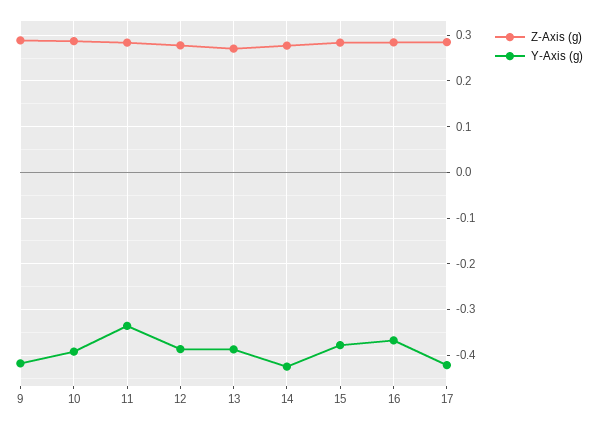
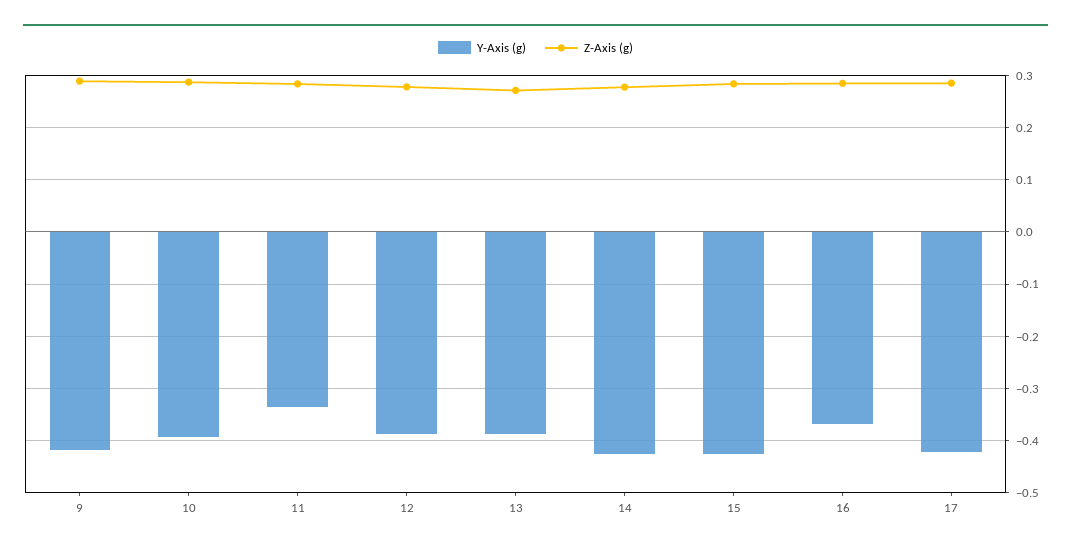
  {
    "Z-Axis (g)": {
      "9": 0.28,
      "10": 0.28,
      "11": 0.28,
      "12": 0.28,
      "13": 0.28,
      "14": 0.28,
      "15": 0.28,
      "16": 0.28,
      "17": 0.28
    },
    "Y-Axis (g)": {
      "9": -0.42,
      "10": -0.4,
      "11": -0.34,
      "12": -0.38,
      "13": -0.38,
      "14": -0.42,
-     "15": -0.38,
+     "15": -0.42,
      "16": -0.36,
      "17": -0.42
    }
  }

